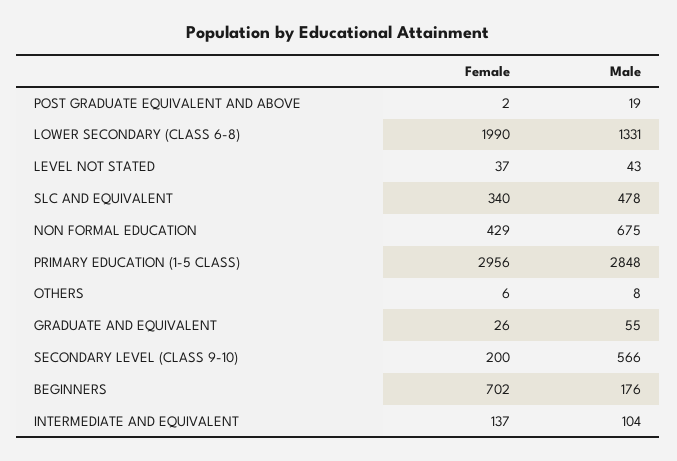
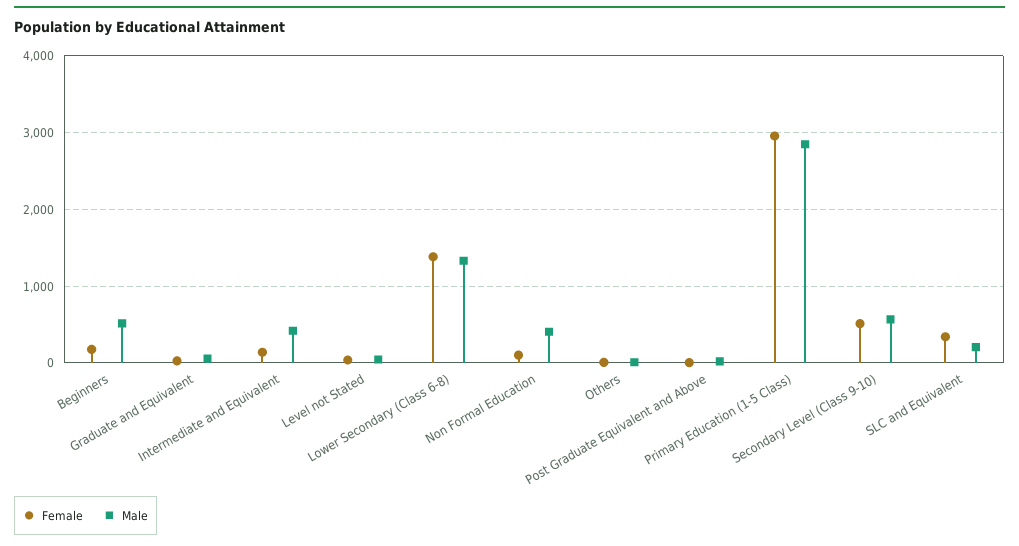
  {
    "Female": {
      "POST GRADUATE EQUIVALENT AND ABOVE": 2,
-     "LOWER SECONDARY (CLASS 6-8)": 1990,
+     "LOWER SECONDARY (CLASS 6-8)": 1400,
      "LEVEL NOT STATED": 37,
      "SLC AND EQUIVALENT": 340,
-     "NON FORMAL EDUCATION": 429,
+     "NON FORMAL EDUCATION": 100,
      "PRIMARY EDUCATION (1-5 CLASS)": 2956,
      "OTHERS": 6,
      "GRADUATE AND EQUIVALENT": 26,
-     "SECONDARY LEVEL (CLASS 9-10)": 200,
+     "SECONDARY LEVEL (CLASS 9-10)": 500,
-     "BEGINNERS": 702,
+     "BEGINNERS": 200,
      "INTERMEDIATE AND EQUIVALENT": 137
    },
    "Male": {
      "POST GRADUATE EQUIVALENT AND ABOVE": 19,
      "LOWER SECONDARY (CLASS 6-8)": 1331,
      "LEVEL NOT STATED": 43,
-     "SLC AND EQUIVALENT": 478,
+     "SLC AND EQUIVALENT": 200,
-     "NON FORMAL EDUCATION": 675,
+     "NON FORMAL EDUCATION": 400,
      "PRIMARY EDUCATION (1-5 CLASS)": 2848,
      "OTHERS": 8,
      "GRADUATE AND EQUIVALENT": 55,
      "SECONDARY LEVEL (CLASS 9-10)": 566,
-     "BEGINNERS": 176,
+     "BEGINNERS": 500,
-     "INTERMEDIATE AND EQUIVALENT": 104
+     "INTERMEDIATE AND EQUIVALENT": 400
    }
  }

